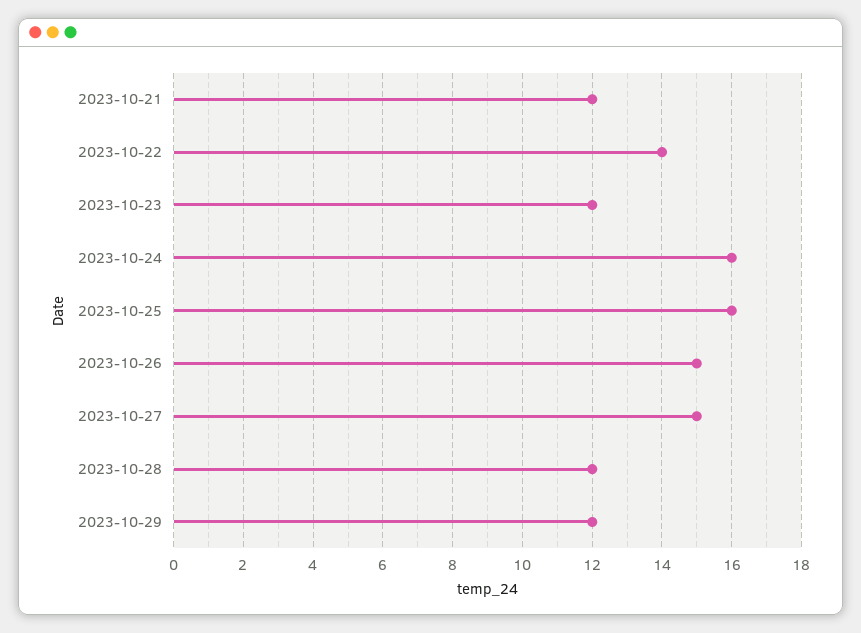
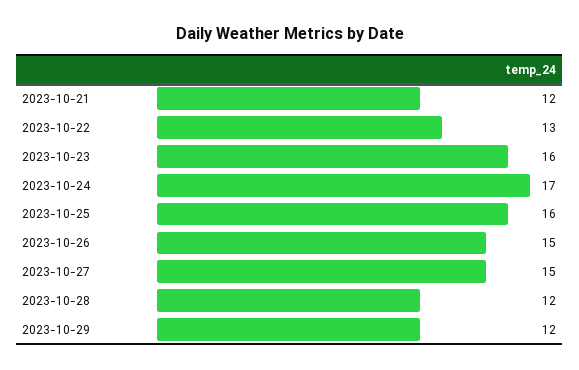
  {
    "2023-10-21": 12,
-   "2023-10-22": 14,
+   "2023-10-22": 13,
-   "2023-10-23": 12,
+   "2023-10-23": 16,
-   "2023-10-24": 16,
+   "2023-10-24": 17,
    "2023-10-25": 16,
    "2023-10-26": 15,
    "2023-10-27": 15,
    "2023-10-28": 12,
    "2023-10-29": 12
  }

